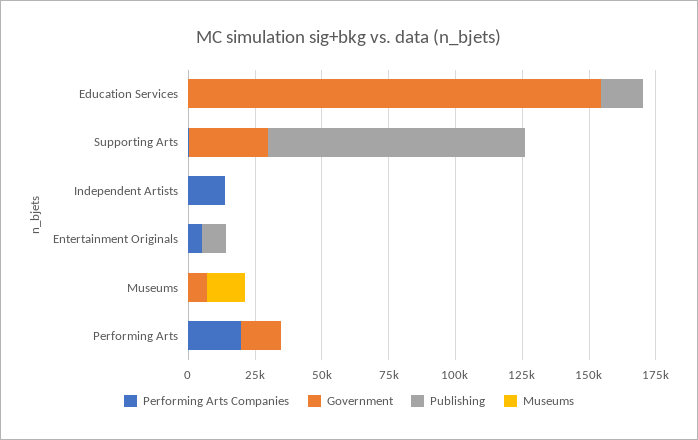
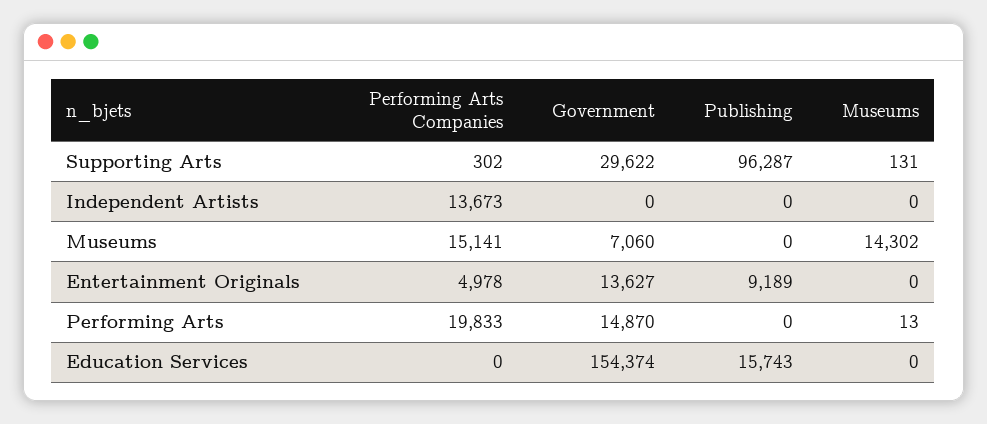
  {
    "Performing Arts Companies": {
      "Education Services": 0,
      "Supporting Arts": 302,
      "Independent Artists": 13673,
      "Entertainment Originals": 4978,
-     "Museums": 0,
+     "Museums": 15141,
      "Performing Arts": 19833
    },
    "Government": {
      "Education Services": 154374,
      "Supporting Arts": 29622,
      "Independent Artists": 0,
-     "Entertainment Originals": 0,
+     "Entertainment Originals": 13627,
      "Museums": 7060,
      "Performing Arts": 14870
    },
    "Publishing": {
      "Education Services": 15743,
      "Supporting Arts": 96287,
      "Independent Artists": 0,
      "Entertainment Originals": 9189,
      "Museums": 0,
      "Performing Arts": 0
    },
    "Museums": {
      "Education Services": 0,
      "Supporting Arts": 131,
      "Independent Artists": 0,
      "Entertainment Originals": 0,
      "Museums": 14302,
      "Performing Arts": 13
    }
  }

